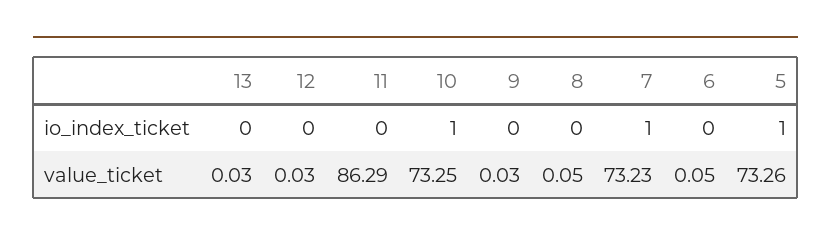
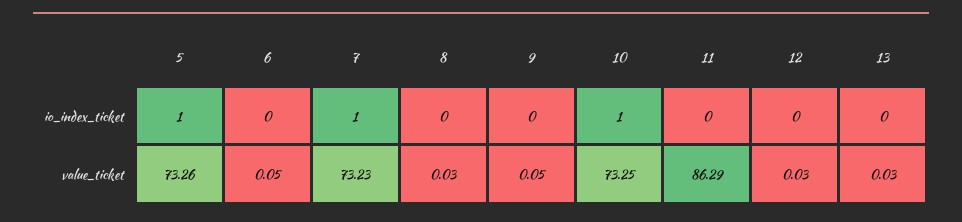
  {
    "13": {
      "io_index_ticket": 0,
      "value_ticket": 0.03
    },
    "12": {
      "io_index_ticket": 0,
      "value_ticket": 0.03
    },
    "11": {
      "io_index_ticket": 0,
      "value_ticket": 86.29
    },
    "10": {
      "io_index_ticket": 1,
      "value_ticket": 73.25
    },
    "9": {
      "io_index_ticket": 0,
-     "value_ticket": 0.03
+     "value_ticket": 0.05
    },
    "8": {
      "io_index_ticket": 0,
-     "value_ticket": 0.05
+     "value_ticket": 0.03
    },
    "7": {
      "io_index_ticket": 1,
      "value_ticket": 73.23
    },
    "6": {
      "io_index_ticket": 0,
      "value_ticket": 0.05
    },
    "5": {
      "io_index_ticket": 1,
      "value_ticket": 73.26
    }
  }

